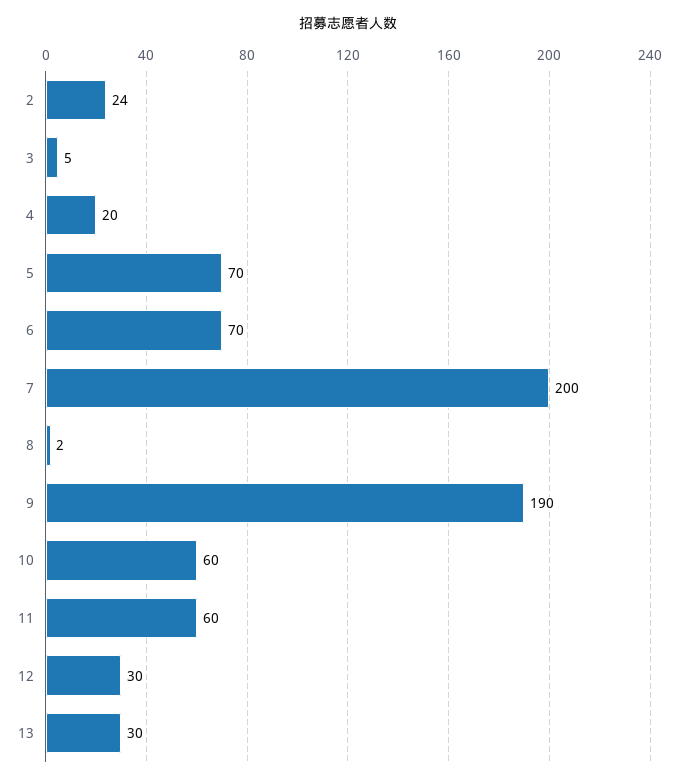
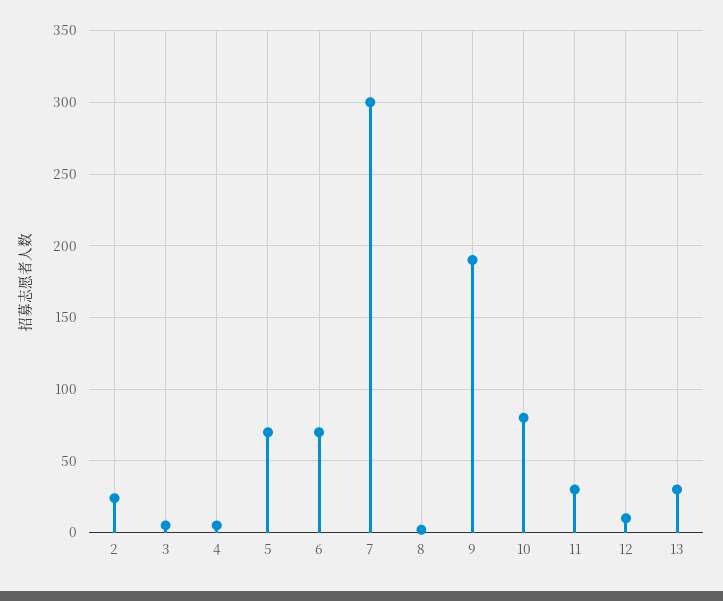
  {
    "2": 24,
    "3": 5,
-   "4": 20,
+   "4": 5,
    "5": 70,
    "6": 70,
-   "7": 200,
+   "7": 300,
    "8": 2,
    "9": 190,
-   "10": 60,
+   "10": 80,
-   "11": 60,
+   "11": 30,
-   "12": 30,
+   "12": 10,
    "13": 30
  }

